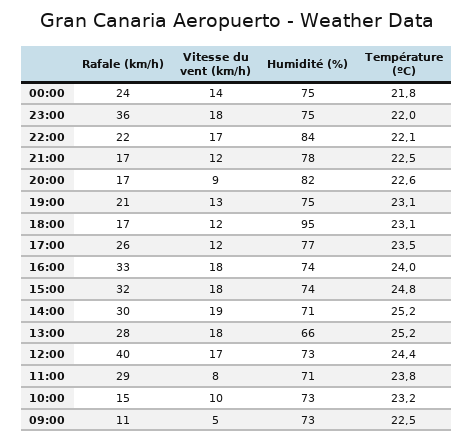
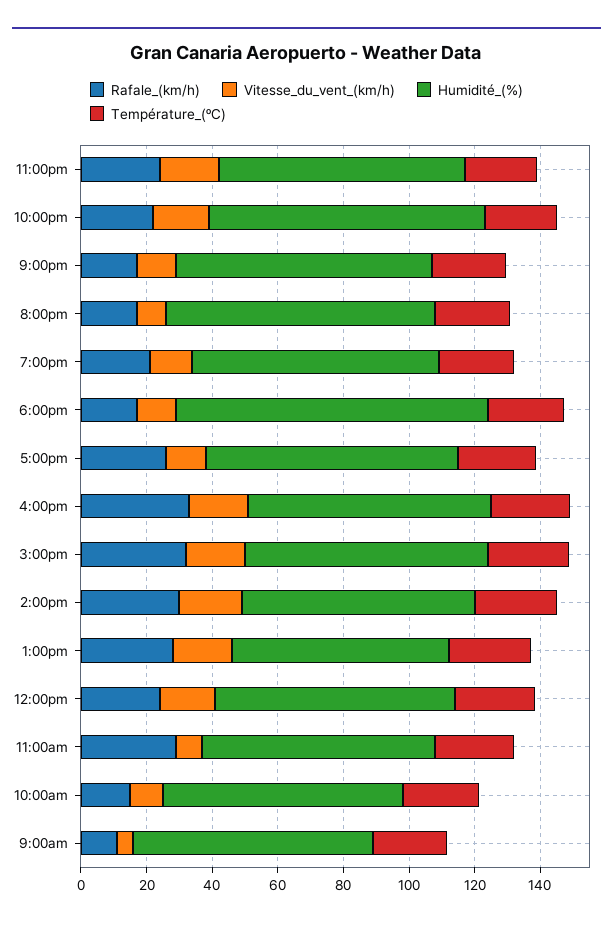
  {
    "Rafale (km/h)": {
-     "00:00": 24,
-     "23:00": 36,
+     "23:00": 25,
      "22:00": 22,
      "21:00": 17,
      "20:00": 17,
      "19:00": 21,
      "18:00": 17,
      "17:00": 26,
      "16:00": 33,
      "15:00": 32,
      "14:00": 30,
      "13:00": 28,
-     "12:00": 40,
+     "12:00": 25,
      "11:00": 29,
      "10:00": 15,
      "09:00": 11
    },
    "Vitesse du vent (km/h)": {
-     "00:00": 14,
      "23:00": 18,
      "22:00": 17,
      "21:00": 12,
      "20:00": 9,
      "19:00": 13,
      "18:00": 12,
      "17:00": 12,
      "16:00": 18,
      "15:00": 18,
      "14:00": 19,
      "13:00": 18,
      "12:00": 17,
      "11:00": 8,
      "10:00": 10,
      "09:00": 5
    },
    "Humidité (%)": {
-     "00:00": 75,
      "23:00": 75,
      "22:00": 84,
      "21:00": 78,
      "20:00": 82,
      "19:00": 75,
      "18:00": 95,
      "17:00": 77,
      "16:00": 74,
      "15:00": 74,
      "14:00": 71,
      "13:00": 66,
      "12:00": 73,
      "11:00": 71,
      "10:00": 73,
      "09:00": 73
    },
    "Température (ºC)": {
-     "00:00": 21.8,
      "23:00": 22,
      "22:00": 22.1,
      "21:00": 22.5,
      "20:00": 22.6,
      "19:00": 23.1,
      "18:00": 23.1,
      "17:00": 23.5,
      "16:00": 24,
      "15:00": 24.8,
      "14:00": 25.2,
      "13:00": 25.2,
      "12:00": 24.4,
      "11:00": 23.8,
      "10:00": 23.2,
      "09:00": 22.5
    }
  }

